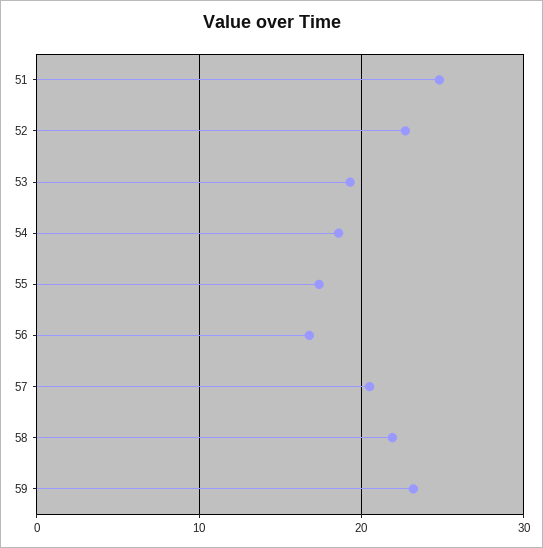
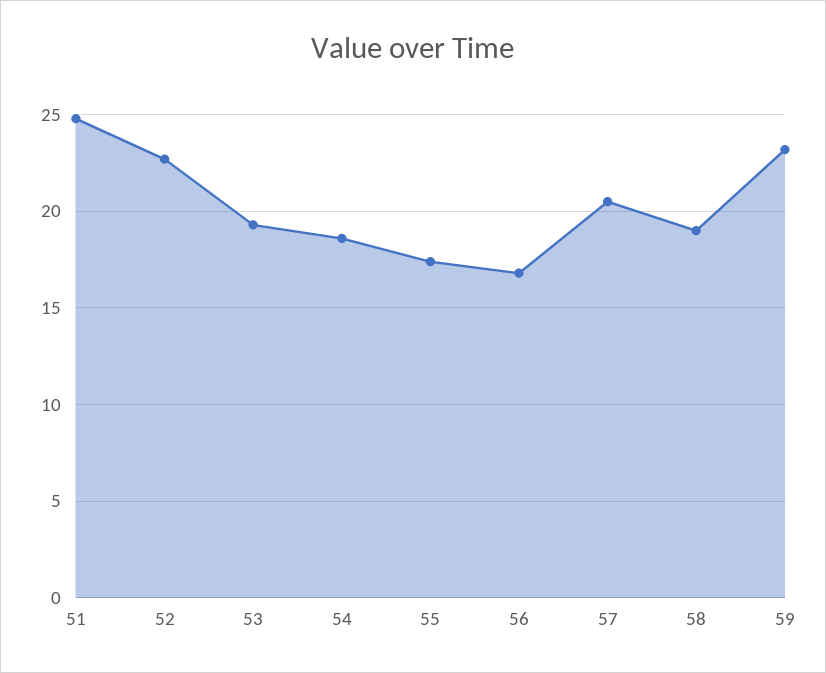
  {
    "51": 25,
    "52": 22.5,
    "53": 19.5,
    "54": 18.5,
    "55": 17.5,
    "56": 17,
    "57": 20.5,
-   "58": 22,
+   "58": 19,
    "59": 23
  }

